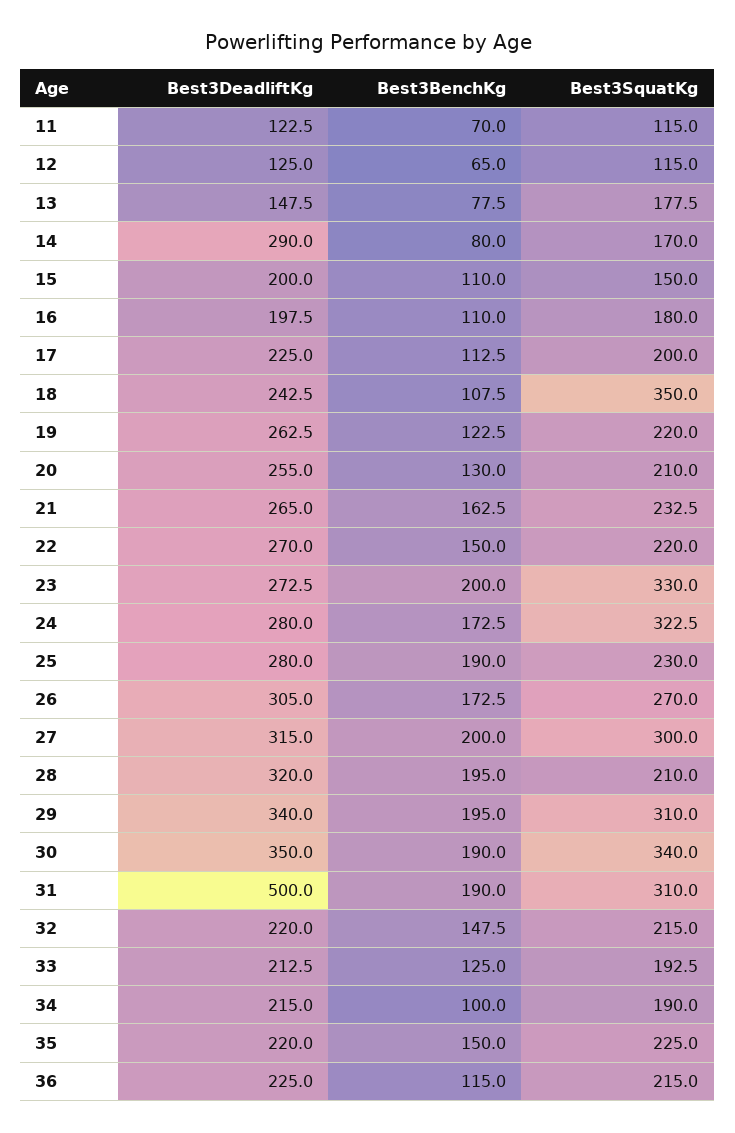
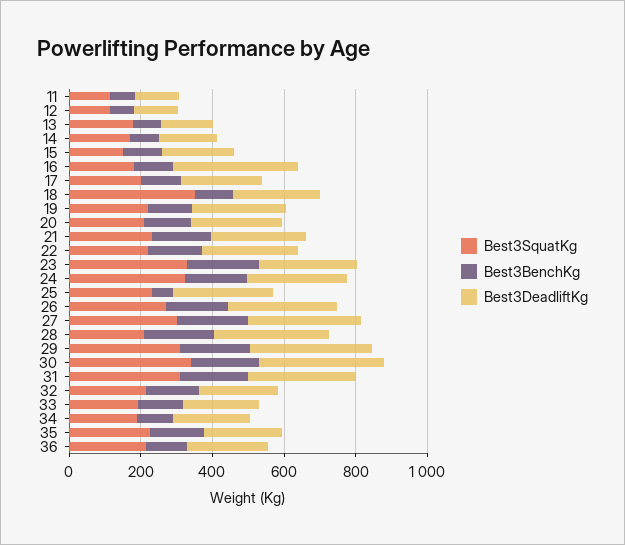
  {
    "Best3DeadliftKg": {
      "11": 122.5,
      "12": 125,
      "13": 147.5,
-     "14": 290,
+     "14": 150,
      "15": 200,
-     "16": 197.5,
+     "16": 350,
      "17": 225,
      "18": 242.5,
      "19": 262.5,
      "20": 255,
      "21": 265,
      "22": 270,
      "23": 272.5,
      "24": 280,
      "25": 280,
      "26": 305,
      "27": 315,
      "28": 320,
      "29": 340,
      "30": 350,
-     "31": 500,
+     "31": 300,
      "32": 220,
      "33": 212.5,
      "34": 215,
      "35": 220,
      "36": 225
    },
    "Best3BenchKg": {
      "11": 70,
      "12": 65,
      "13": 77.5,
      "14": 80,
      "15": 110,
      "16": 110,
      "17": 112.5,
      "18": 107.5,
      "19": 122.5,
      "20": 130,
      "21": 162.5,
      "22": 150,
      "23": 200,
      "24": 172.5,
-     "25": 190,
+     "25": 50,
      "26": 172.5,
      "27": 200,
      "28": 195,
      "29": 195,
      "30": 190,
      "31": 190,
      "32": 147.5,
      "33": 125,
      "34": 100,
      "35": 150,
      "36": 115
    },
    "Best3SquatKg": {
      "11": 115,
      "12": 115,
      "13": 177.5,
      "14": 170,
      "15": 150,
      "16": 180,
      "17": 200,
      "18": 350,
      "19": 220,
      "20": 210,
      "21": 232.5,
      "22": 220,
      "23": 330,
      "24": 322.5,
      "25": 230,
      "26": 270,
      "27": 300,
      "28": 210,
      "29": 310,
      "30": 340,
      "31": 310,
      "32": 215,
      "33": 192.5,
      "34": 190,
      "35": 225,
      "36": 215
    }
  }

